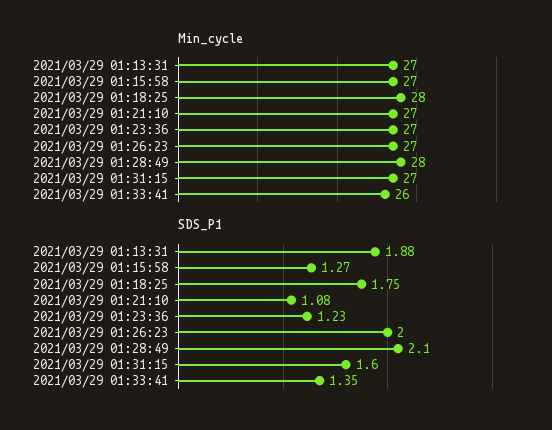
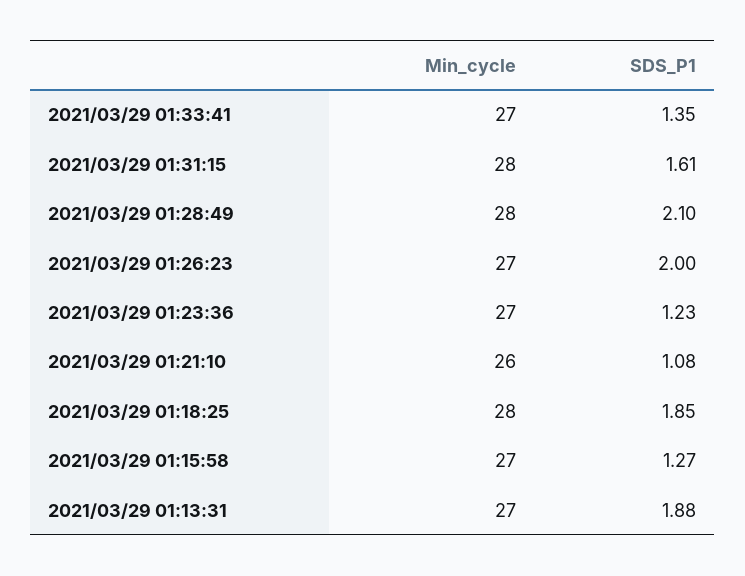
  {
    "Min_cycle": {
      "2021/03/29 01:13:31": 27,
      "2021/03/29 01:15:58": 27,
      "2021/03/29 01:18:25": 28,
-     "2021/03/29 01:21:10": 27,
+     "2021/03/29 01:21:10": 26,
      "2021/03/29 01:23:36": 27,
      "2021/03/29 01:26:23": 27,
      "2021/03/29 01:28:49": 28,
-     "2021/03/29 01:31:15": 27,
+     "2021/03/29 01:31:15": 28,
-     "2021/03/29 01:33:41": 26
+     "2021/03/29 01:33:41": 27
    },
    "SDS_P1": {
      "2021/03/29 01:13:31": 1.88,
      "2021/03/29 01:15:58": 1.27,
-     "2021/03/29 01:18:25": 1.75,
+     "2021/03/29 01:18:25": 1.85,
      "2021/03/29 01:21:10": 1.08,
      "2021/03/29 01:23:36": 1.23,
      "2021/03/29 01:26:23": 2,
      "2021/03/29 01:28:49": 2.1,
-     "2021/03/29 01:31:15": 1.6,
+     "2021/03/29 01:31:15": 1.61,
      "2021/03/29 01:33:41": 1.35
    }
  }

